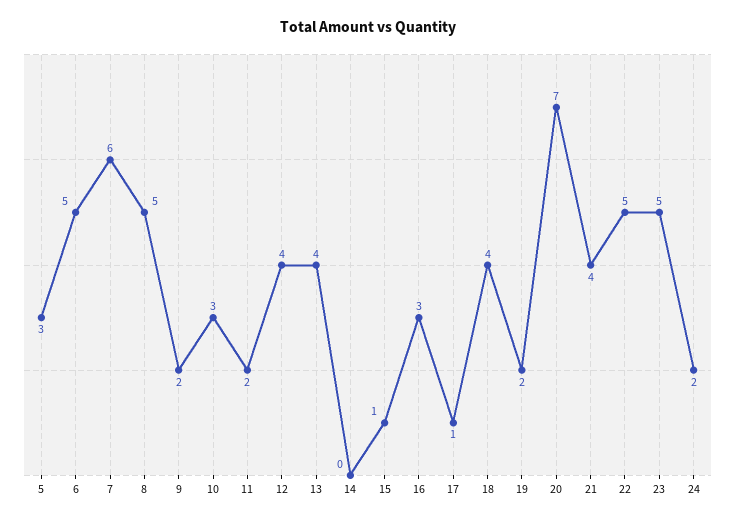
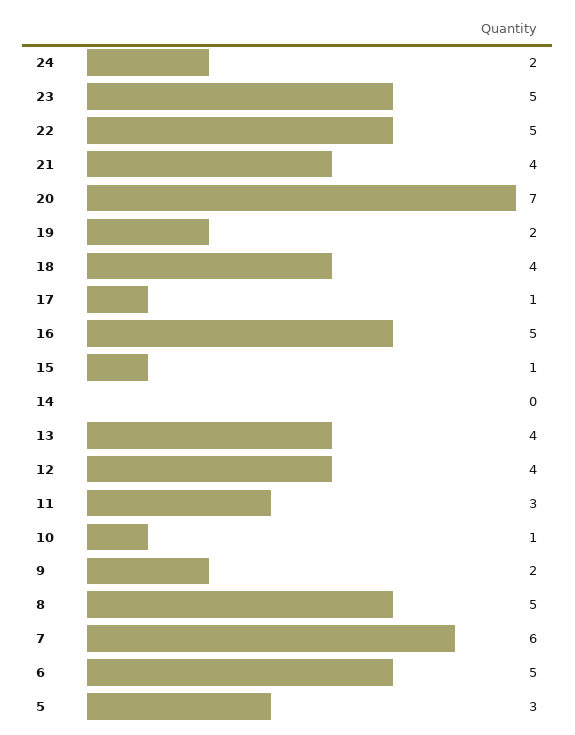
  {
    "5": 3,
    "6": 5,
    "7": 6,
    "8": 5,
    "9": 2,
-   "10": 3,
+   "10": 1,
-   "11": 2,
+   "11": 3,
    "12": 4,
    "13": 4,
    "14": 0,
    "15": 1,
-   "16": 3,
+   "16": 5,
    "17": 1,
    "18": 4,
    "19": 2,
    "20": 7,
    "21": 4,
    "22": 5,
    "23": 5,
    "24": 2
  }

